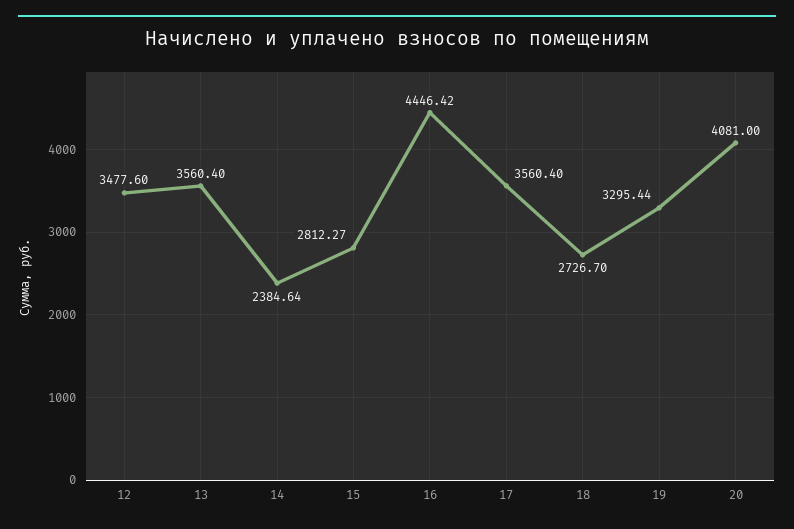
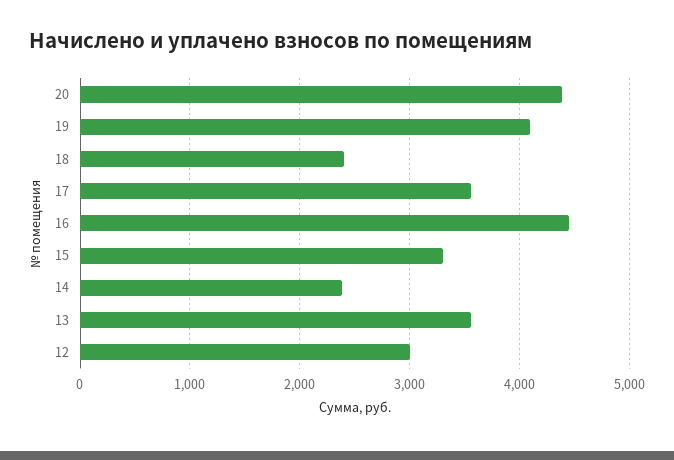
  {
-   "12": 3477.6,
+   "12": 3000,
    "13": 3560.4,
    "14": 2384.64,
-   "15": 2812.27,
+   "15": 3300,
    "16": 4446.42,
    "17": 3560.4,
-   "18": 2726.7,
+   "18": 2400,
-   "19": 3295.44,
+   "19": 4100,
-   "20": 4081
+   "20": 4400
  }

